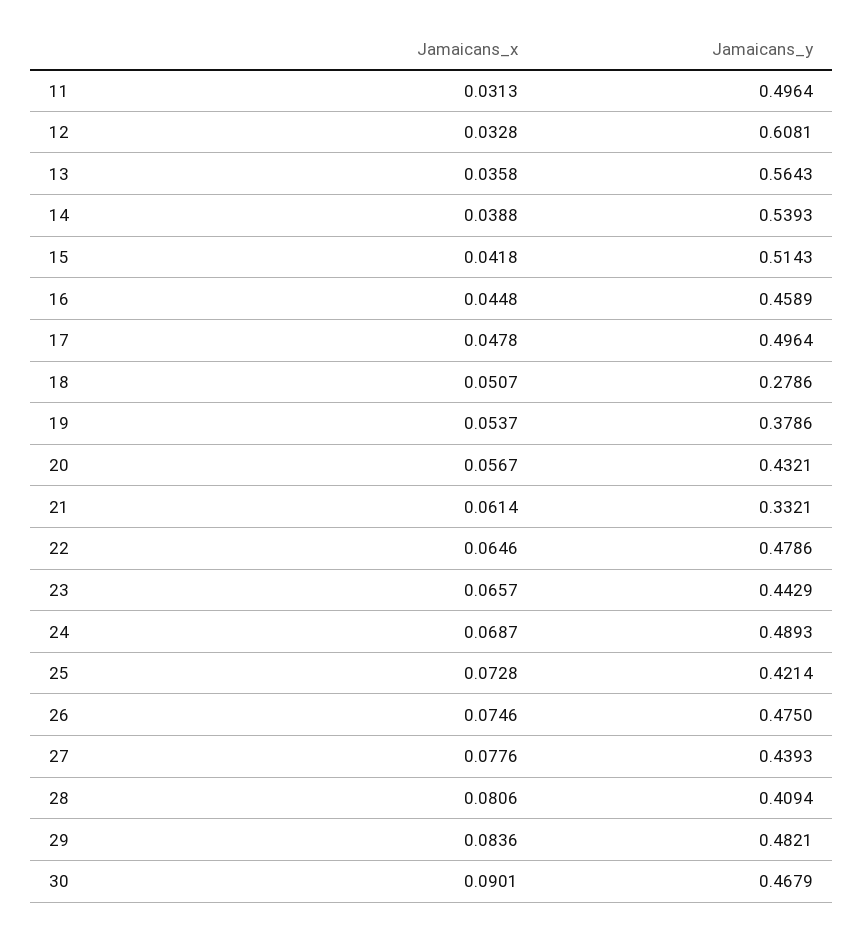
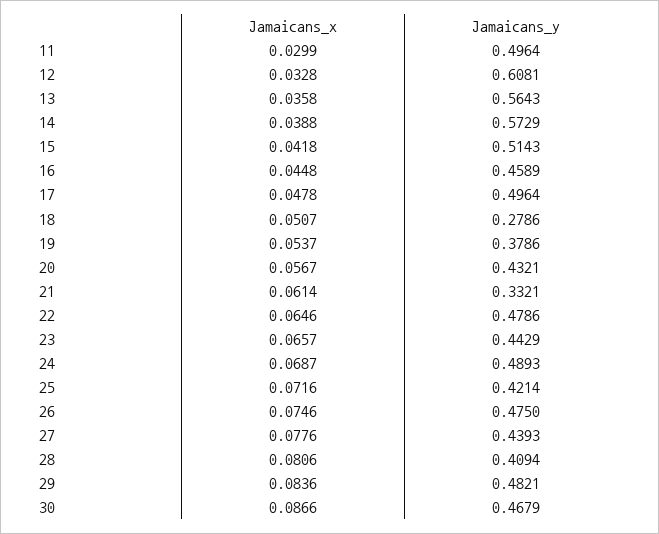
  {
    "Jamaicans_x": {
-     "11": 0.0313,
+     "11": 0.0299,
      "12": 0.0328,
      "13": 0.0358,
      "14": 0.0388,
      "15": 0.0418,
      "16": 0.0448,
      "17": 0.0478,
      "18": 0.0507,
      "19": 0.0537,
      "20": 0.0567,
      "21": 0.0614,
      "22": 0.0646,
      "23": 0.0657,
      "24": 0.0687,
-     "25": 0.0728,
+     "25": 0.0716,
      "26": 0.0746,
      "27": 0.0776,
      "28": 0.0806,
      "29": 0.0836,
-     "30": 0.0901
+     "30": 0.0866
    },
    "Jamaicans_y": {
      "11": 0.4964,
      "12": 0.6081,
      "13": 0.5643,
-     "14": 0.5393,
+     "14": 0.5729,
      "15": 0.5143,
      "16": 0.4589,
      "17": 0.4964,
      "18": 0.2786,
      "19": 0.3786,
      "20": 0.4321,
      "21": 0.3321,
      "22": 0.4786,
      "23": 0.4429,
      "24": 0.4893,
      "25": 0.4214,
      "26": 0.475,
      "27": 0.4393,
      "28": 0.4094,
      "29": 0.4821,
      "30": 0.4679
    }
  }

